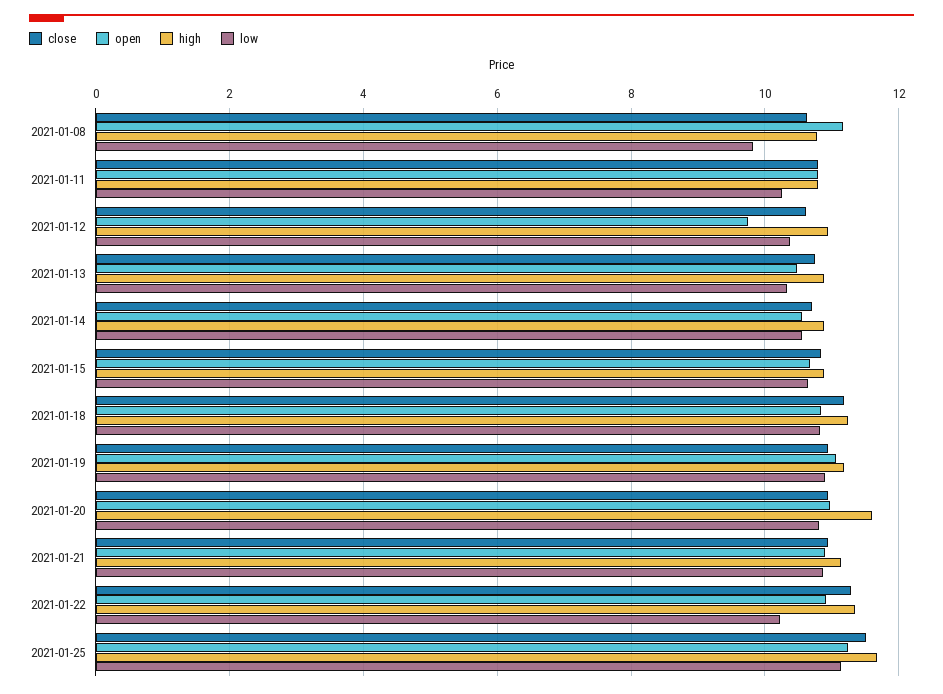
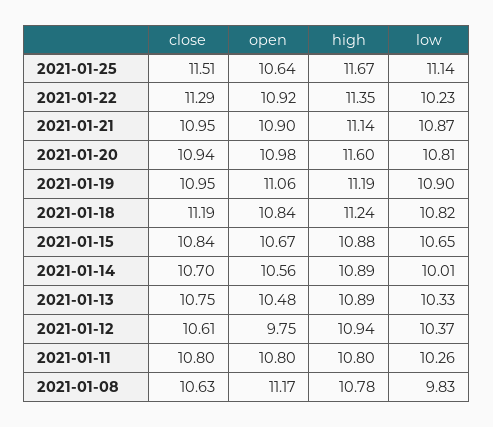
  {
    "close": {
      "2021-01-08": 10.63,
      "2021-01-11": 10.8,
      "2021-01-12": 10.61,
      "2021-01-13": 10.75,
      "2021-01-14": 10.7,
      "2021-01-15": 10.84,
      "2021-01-18": 11.19,
      "2021-01-19": 10.95,
      "2021-01-20": 10.94,
      "2021-01-21": 10.95,
      "2021-01-22": 11.29,
      "2021-01-25": 11.51
    },
    "open": {
      "2021-01-08": 11.17,
      "2021-01-11": 10.8,
      "2021-01-12": 9.75,
      "2021-01-13": 10.48,
      "2021-01-14": 10.56,
      "2021-01-15": 10.67,
      "2021-01-18": 10.84,
      "2021-01-19": 11.06,
      "2021-01-20": 10.98,
      "2021-01-21": 10.9,
      "2021-01-22": 10.92,
-     "2021-01-25": 11.2
+     "2021-01-25": 10.64
    },
    "high": {
      "2021-01-08": 10.78,
      "2021-01-11": 10.8,
      "2021-01-12": 10.94,
      "2021-01-13": 10.89,
      "2021-01-14": 10.89,
      "2021-01-15": 10.88,
      "2021-01-18": 11.24,
      "2021-01-19": 11.19,
      "2021-01-20": 11.6,
      "2021-01-21": 11.14,
      "2021-01-22": 11.35,
      "2021-01-25": 11.67
    },
    "low": {
      "2021-01-08": 9.83,
      "2021-01-11": 10.26,
      "2021-01-12": 10.37,
      "2021-01-13": 10.33,
-     "2021-01-14": 10.6,
+     "2021-01-14": 10.01,
      "2021-01-15": 10.65,
      "2021-01-18": 10.82,
      "2021-01-19": 10.9,
      "2021-01-20": 10.81,
      "2021-01-21": 10.87,
      "2021-01-22": 10.23,
      "2021-01-25": 11.14
    }
  }

